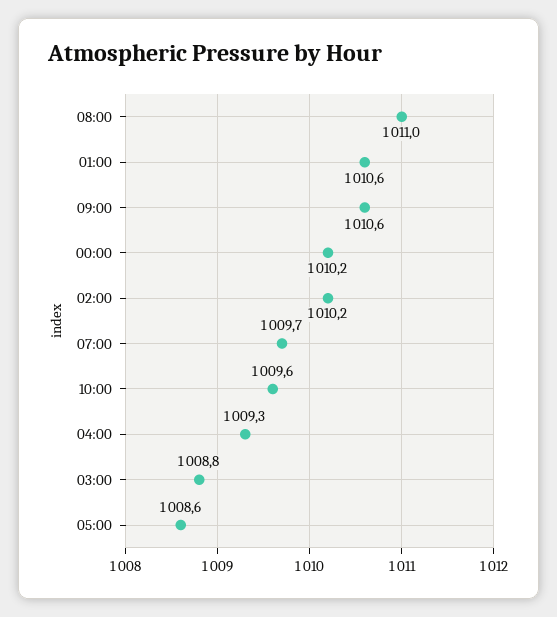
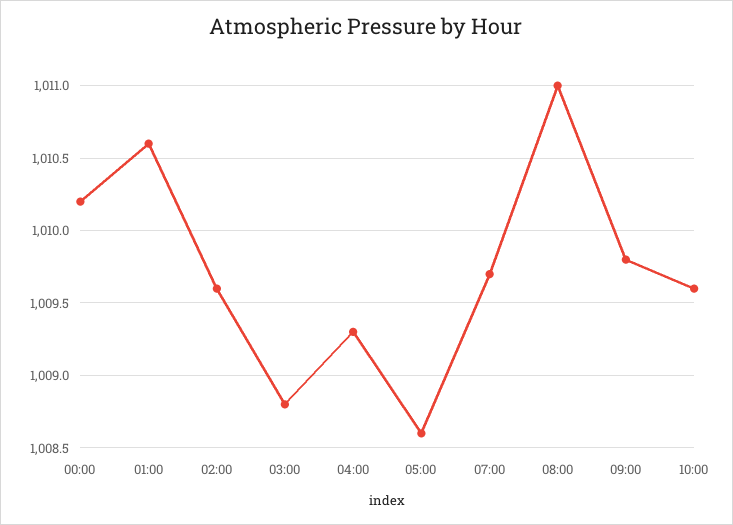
  {
    "08:00": 1011,
    "01:00": 1010.6,
-   "09:00": 1010.6,
+   "09:00": 1009.8,
    "00:00": 1010.2,
-   "02:00": 1010.2,
+   "02:00": 1009.6,
    "07:00": 1009.7,
    "10:00": 1009.6,
    "04:00": 1009.3,
    "03:00": 1008.8,
    "05:00": 1008.6
  }

